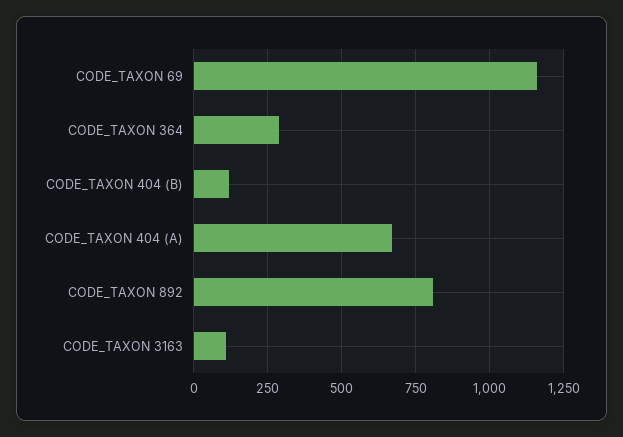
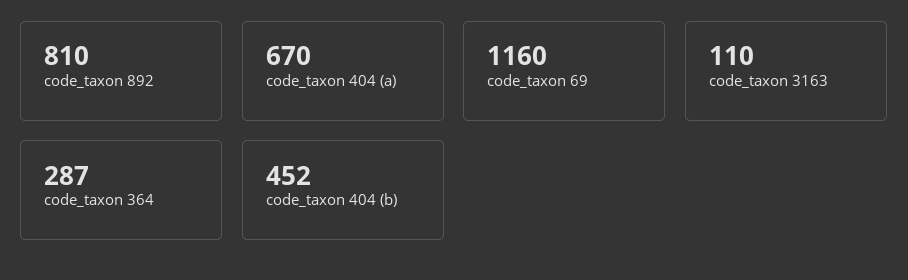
  {
    "CODE_TAXON 69": 1160,
    "CODE_TAXON 364": 287,
-   "CODE_TAXON 404 (B)": 125,
+   "CODE_TAXON 404 (B)": 452,
    "CODE_TAXON 404 (A)": 670,
    "CODE_TAXON 892": 810,
    "CODE_TAXON 3163": 110
  }

